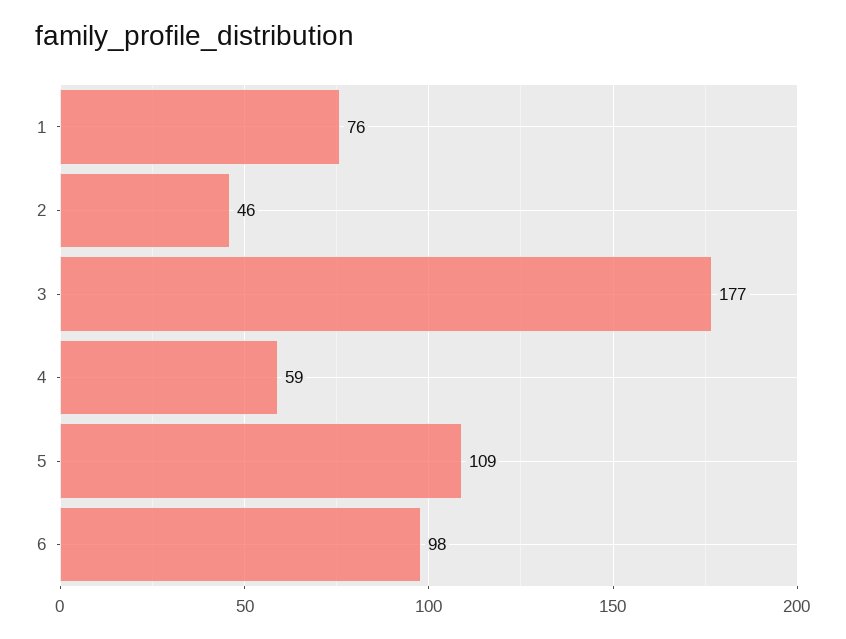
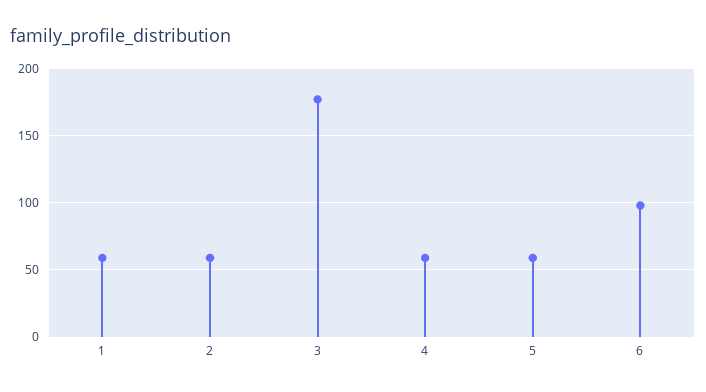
  {
-   "1": 76,
+   "1": 60,
-   "2": 46,
+   "2": 60,
    "3": 177,
    "4": 59,
-   "5": 109,
+   "5": 60,
    "6": 98
  }

